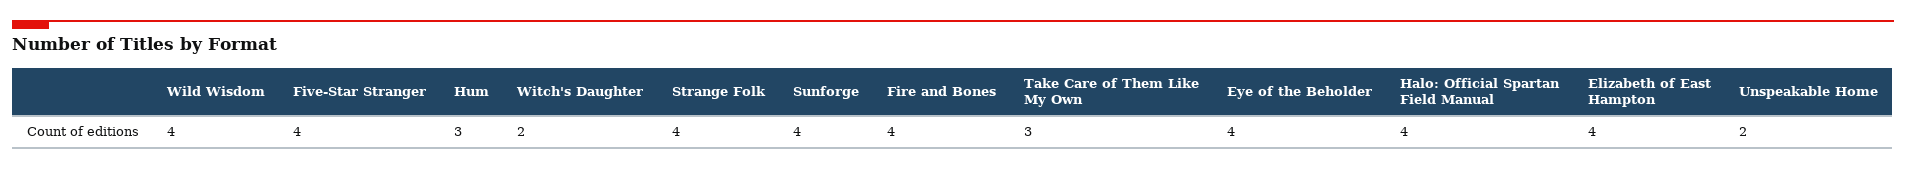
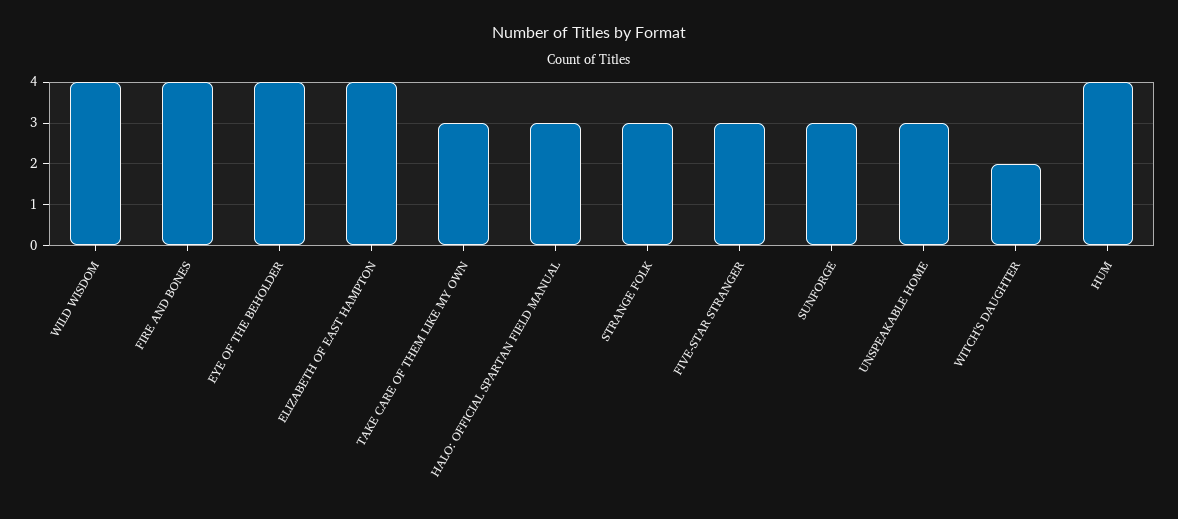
  {
    "Wild Wisdom": 4,
-   "Five-Star Stranger": 4,
+   "Five-Star Stranger": 3,
-   "Hum": 3,
+   "Hum": 4,
    "Witch's Daughter": 2,
-   "Strange Folk": 4,
+   "Strange Folk": 3,
-   "Sunforge": 4,
+   "Sunforge": 3,
    "Fire and Bones": 4,
    "Take Care of Them Like My Own": 3,
    "Eye of the Beholder": 4,
-   "Halo: Official Spartan Field Manual": 4,
+   "Halo: Official Spartan Field Manual": 3,
    "Elizabeth of East Hampton": 4,
-   "Unspeakable Home": 2
+   "Unspeakable Home": 3
  }

